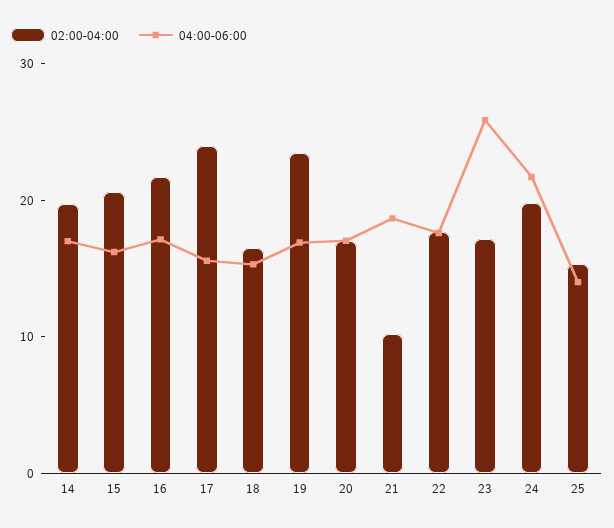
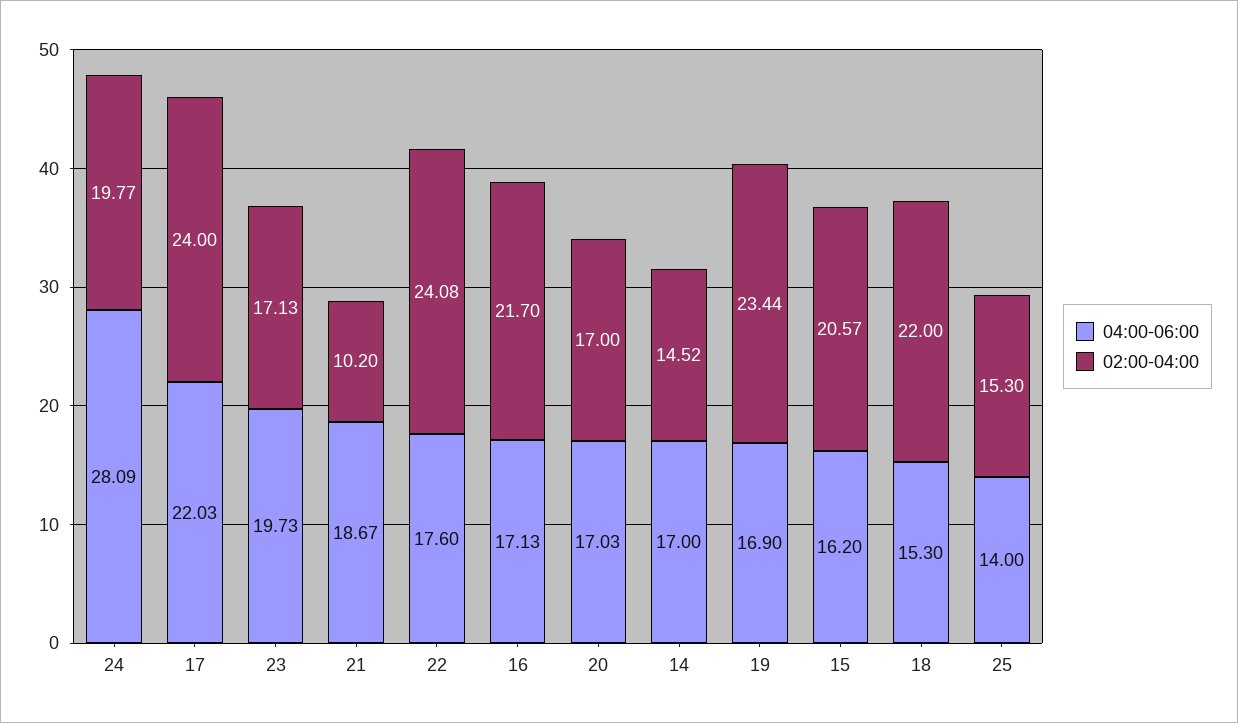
  {
    "02:00-04:00": {
-     "14": 20,
+     "14": 14.52,
      "15": 20.57,
      "16": 21.7,
      "17": 24,
-     "18": 16,
+     "18": 22,
      "19": 23.44,
      "20": 17,
      "21": 10.2,
-     "22": 18,
+     "22": 24.08,
      "23": 17.13,
      "24": 19.77,
      "25": 15.3
    },
    "04:00-06:00": {
      "14": 17,
      "15": 16.2,
      "16": 17.13,
-     "17": 16,
+     "17": 22.03,
      "18": 15.3,
      "19": 16.9,
      "20": 17.03,
      "21": 18.67,
      "22": 17.6,
-     "23": 26,
+     "23": 19.73,
-     "24": 22,
+     "24": 28.09,
      "25": 14
    }
  }

